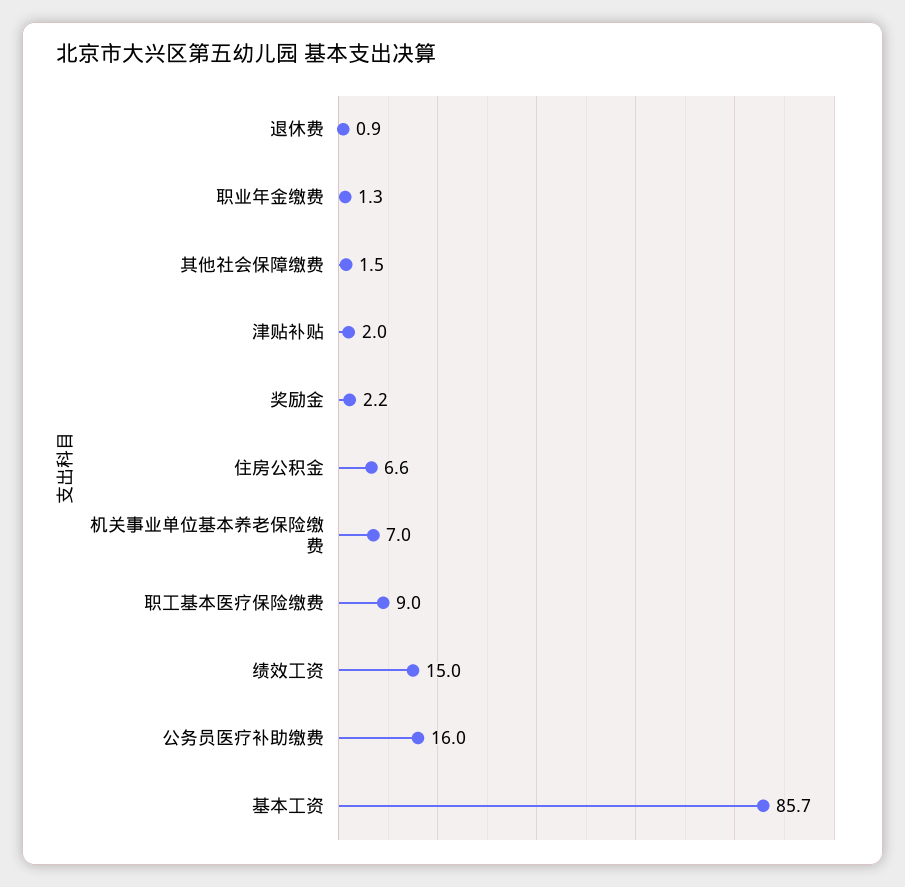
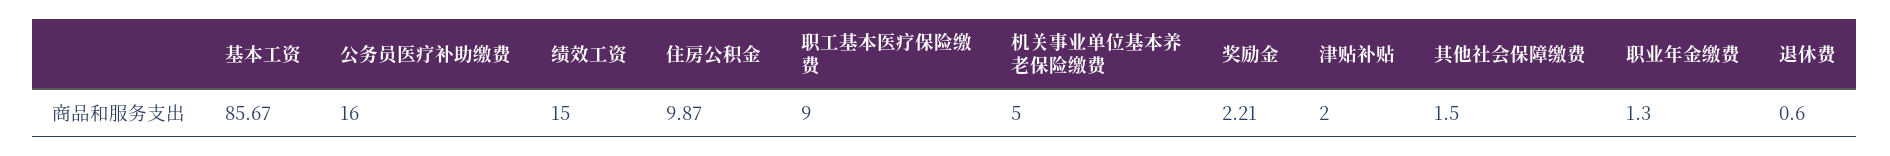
  {
-   "退休费": 0.9,
+   "退休费": 0.6,
    "职业年金缴费": 1.3,
    "其他社会保障缴费": 1.5,
    "津贴补贴": 2,
    "奖励金": 2.21,
-   "住房公积金": 6.6,
+   "住房公积金": 9.87,
-   "机关事业单位基本养老保险缴费": 7,
+   "机关事业单位基本养老保险缴费": 5,
    "职工基本医疗保险缴费": 9,
    "绩效工资": 15,
    "公务员医疗补助缴费": 16,
    "基本工资": 85.67
  }

